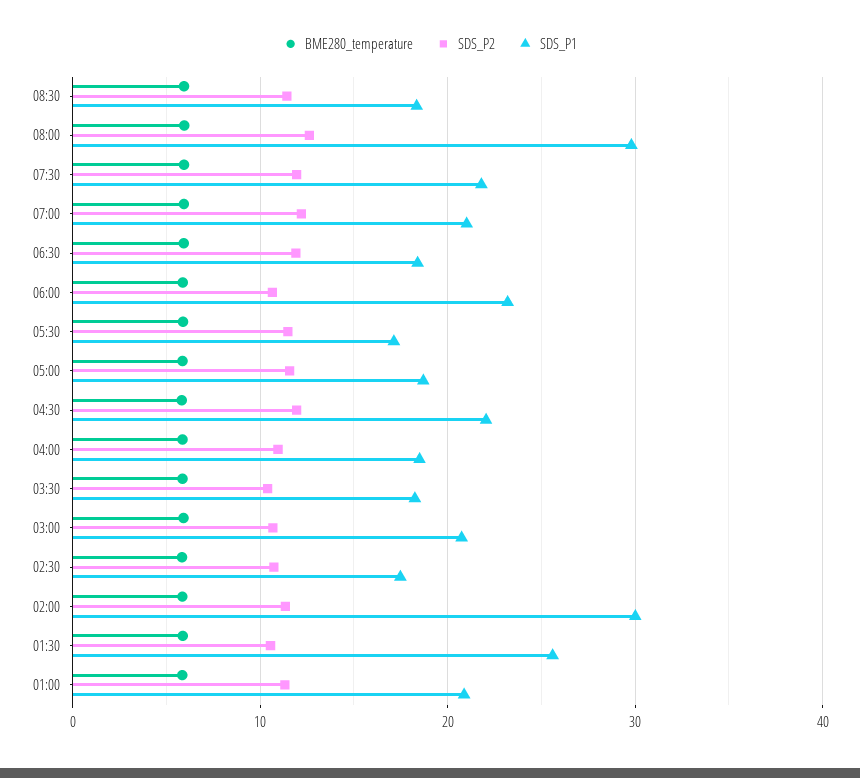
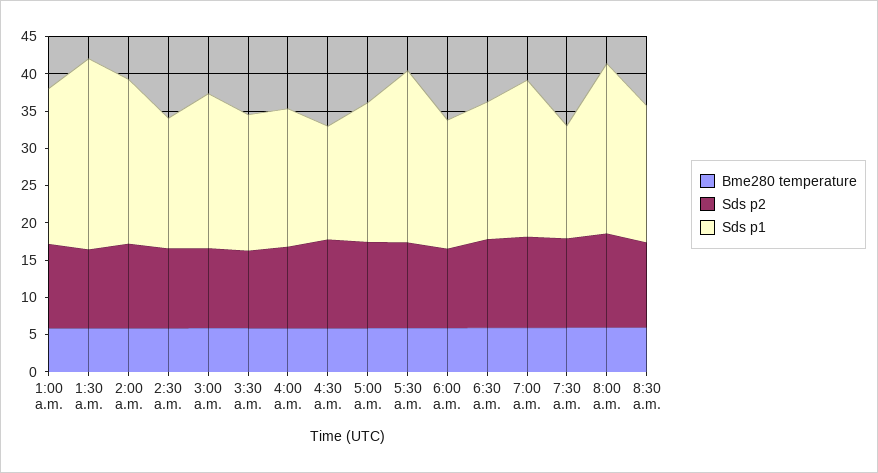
  {
    "BME280_temperature": {
      "08:30": 6,
      "08:00": 6,
      "07:30": 6,
      "07:00": 6,
      "06:30": 6,
      "06:00": 6,
      "05:30": 6,
      "05:00": 6,
      "04:30": 6,
      "04:00": 6,
      "03:30": 6,
      "03:00": 6,
      "02:30": 6,
      "02:00": 6,
      "01:30": 6,
      "01:00": 6
    },
    "SDS_P2": {
      "08:30": 11,
      "08:00": 13,
      "07:30": 12,
      "07:00": 12,
      "06:30": 12,
      "06:00": 11,
      "05:30": 11,
      "05:00": 12,
      "04:30": 12,
      "04:00": 11,
      "03:30": 10,
      "03:00": 11,
      "02:30": 11,
      "02:00": 11,
      "01:30": 11,
      "01:00": 11
    },
    "SDS_P1": {
      "08:30": 18,
-     "08:00": 30,
+     "08:00": 22.5,
-     "07:30": 22,
+     "07:30": 15,
      "07:00": 21,
      "06:30": 18,
-     "06:00": 23,
+     "06:00": 17.5,
-     "05:30": 17,
+     "05:30": 22.5,
      "05:00": 19,
-     "04:30": 22,
+     "04:30": 15,
      "04:00": 19,
      "03:30": 18,
      "03:00": 21,
      "02:30": 17,
-     "02:00": 30,
+     "02:00": 22.5,
      "01:30": 26,
      "01:00": 21
    }
  }

